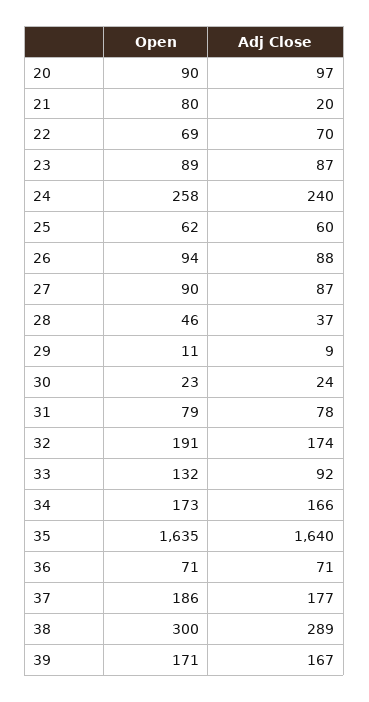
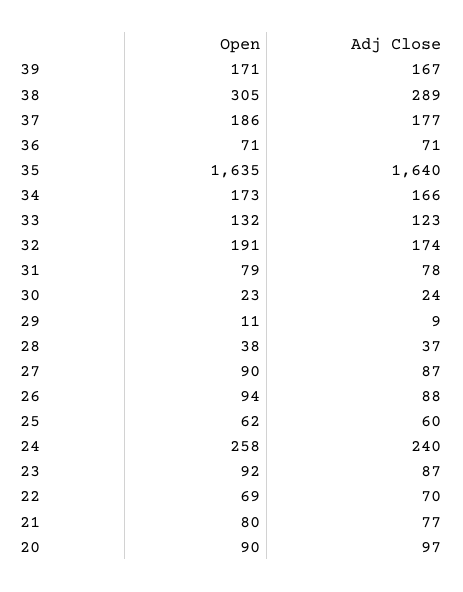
  {
    "Open": {
      "20": 90,
      "21": 80,
      "22": 69,
-     "23": 89,
+     "23": 92,
      "24": 258,
      "25": 62,
      "26": 94,
      "27": 90,
-     "28": 46,
+     "28": 38,
      "29": 11,
      "30": 23,
      "31": 79,
      "32": 191,
      "33": 132,
      "34": 173,
      "35": 1635,
      "36": 71,
      "37": 186,
-     "38": 300,
+     "38": 305,
      "39": 171
    },
    "Adj Close": {
      "20": 97,
-     "21": 20,
+     "21": 77,
      "22": 70,
      "23": 87,
      "24": 240,
      "25": 60,
      "26": 88,
      "27": 87,
      "28": 37,
      "29": 9,
      "30": 24,
      "31": 78,
      "32": 174,
-     "33": 92,
+     "33": 123,
      "34": 166,
      "35": 1640,
      "36": 71,
      "37": 177,
      "38": 289,
      "39": 167
    }
  }

